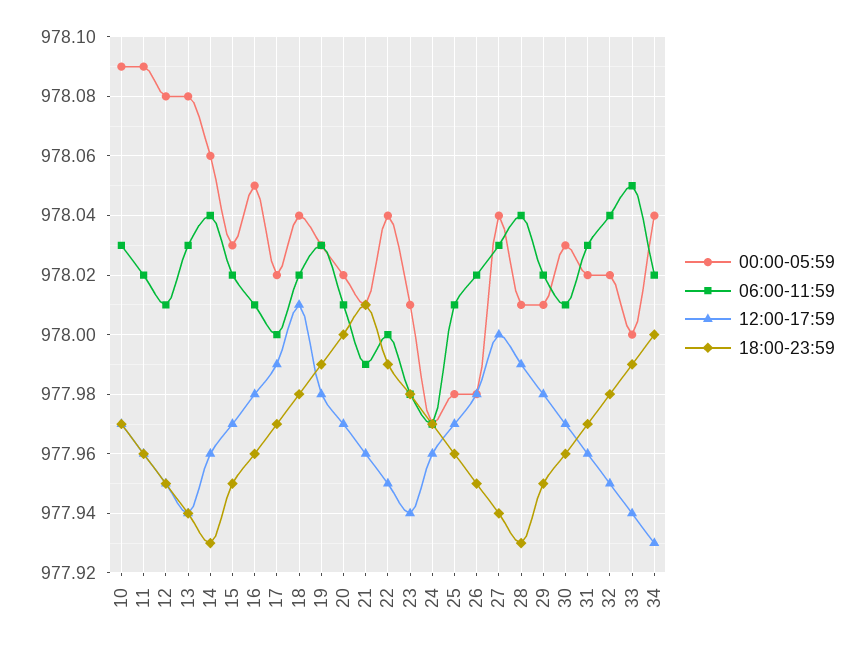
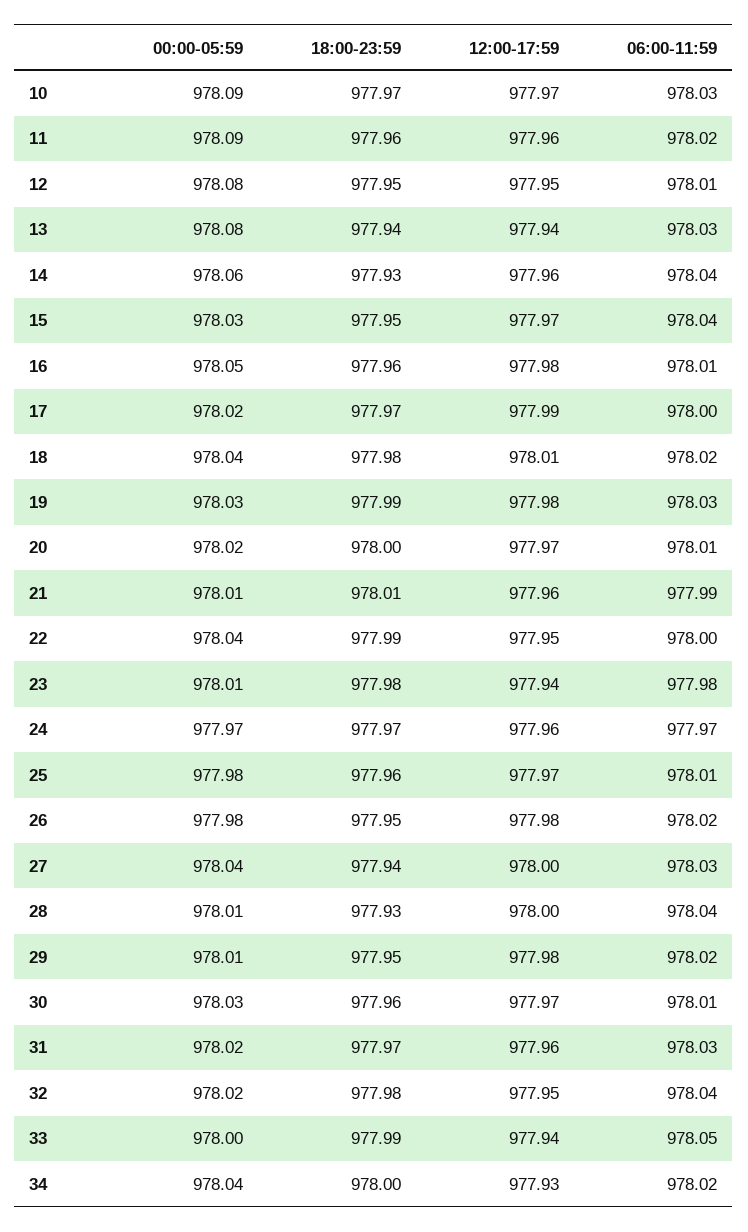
  {
    "00:00-05:59": {
      "10": 978.09,
      "11": 978.09,
      "12": 978.08,
      "13": 978.08,
      "14": 978.06,
      "15": 978.03,
      "16": 978.05,
      "17": 978.02,
      "18": 978.04,
      "19": 978.03,
      "20": 978.02,
      "21": 978.01,
      "22": 978.04,
      "23": 978.01,
      "24": 977.97,
      "25": 977.98,
      "26": 977.98,
      "27": 978.04,
      "28": 978.01,
      "29": 978.01,
      "30": 978.03,
      "31": 978.02,
      "32": 978.02,
      "33": 978,
      "34": 978.04
    },
    "06:00-11:59": {
      "10": 978.03,
      "11": 978.02,
      "12": 978.01,
      "13": 978.03,
      "14": 978.04,
-     "15": 978.02,
+     "15": 978.04,
      "16": 978.01,
      "17": 978,
      "18": 978.02,
      "19": 978.03,
      "20": 978.01,
      "21": 977.99,
      "22": 978,
      "23": 977.98,
      "24": 977.97,
      "25": 978.01,
      "26": 978.02,
      "27": 978.03,
      "28": 978.04,
      "29": 978.02,
      "30": 978.01,
      "31": 978.03,
      "32": 978.04,
      "33": 978.05,
      "34": 978.02
    },
    "12:00-17:59": {
      "10": 977.97,
      "11": 977.96,
      "12": 977.95,
      "13": 977.94,
      "14": 977.96,
      "15": 977.97,
      "16": 977.98,
      "17": 977.99,
      "18": 978.01,
      "19": 977.98,
      "20": 977.97,
      "21": 977.96,
      "22": 977.95,
      "23": 977.94,
      "24": 977.96,
      "25": 977.97,
      "26": 977.98,
      "27": 978,
-     "28": 977.99,
+     "28": 978,
      "29": 977.98,
      "30": 977.97,
      "31": 977.96,
      "32": 977.95,
      "33": 977.94,
      "34": 977.93
    },
    "18:00-23:59": {
      "10": 977.97,
      "11": 977.96,
      "12": 977.95,
      "13": 977.94,
      "14": 977.93,
      "15": 977.95,
      "16": 977.96,
      "17": 977.97,
      "18": 977.98,
      "19": 977.99,
      "20": 978,
      "21": 978.01,
      "22": 977.99,
      "23": 977.98,
      "24": 977.97,
      "25": 977.96,
      "26": 977.95,
      "27": 977.94,
      "28": 977.93,
      "29": 977.95,
      "30": 977.96,
      "31": 977.97,
      "32": 977.98,
      "33": 977.99,
      "34": 978
    }
  }

